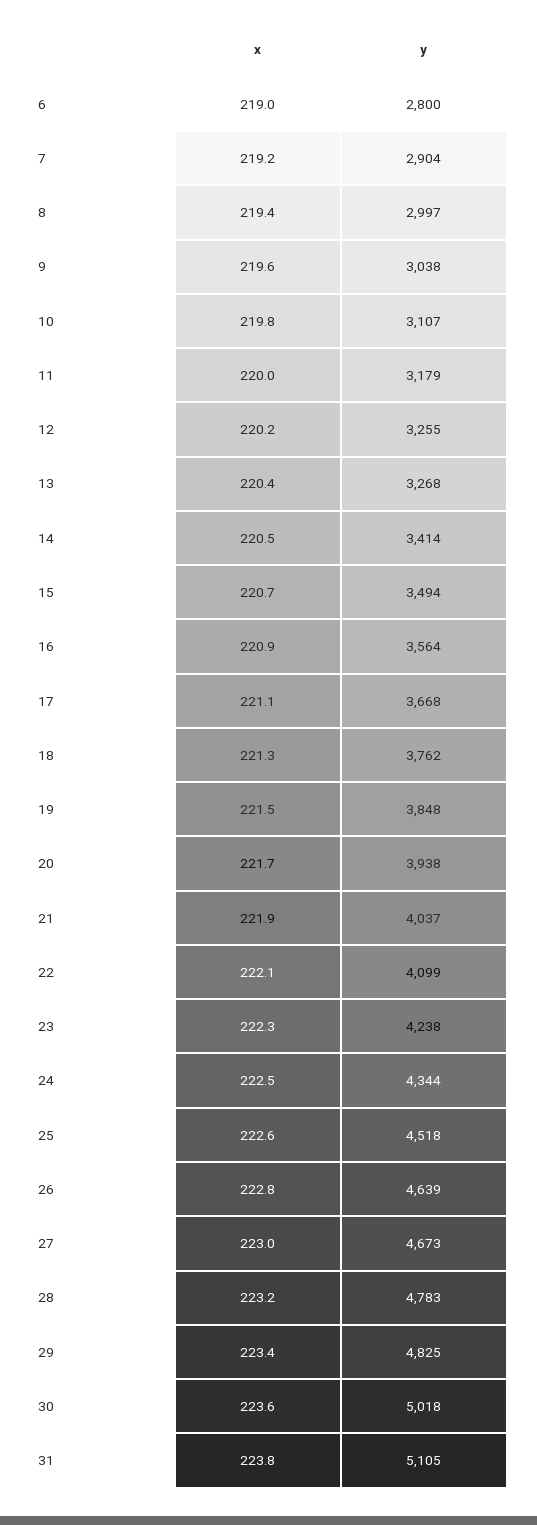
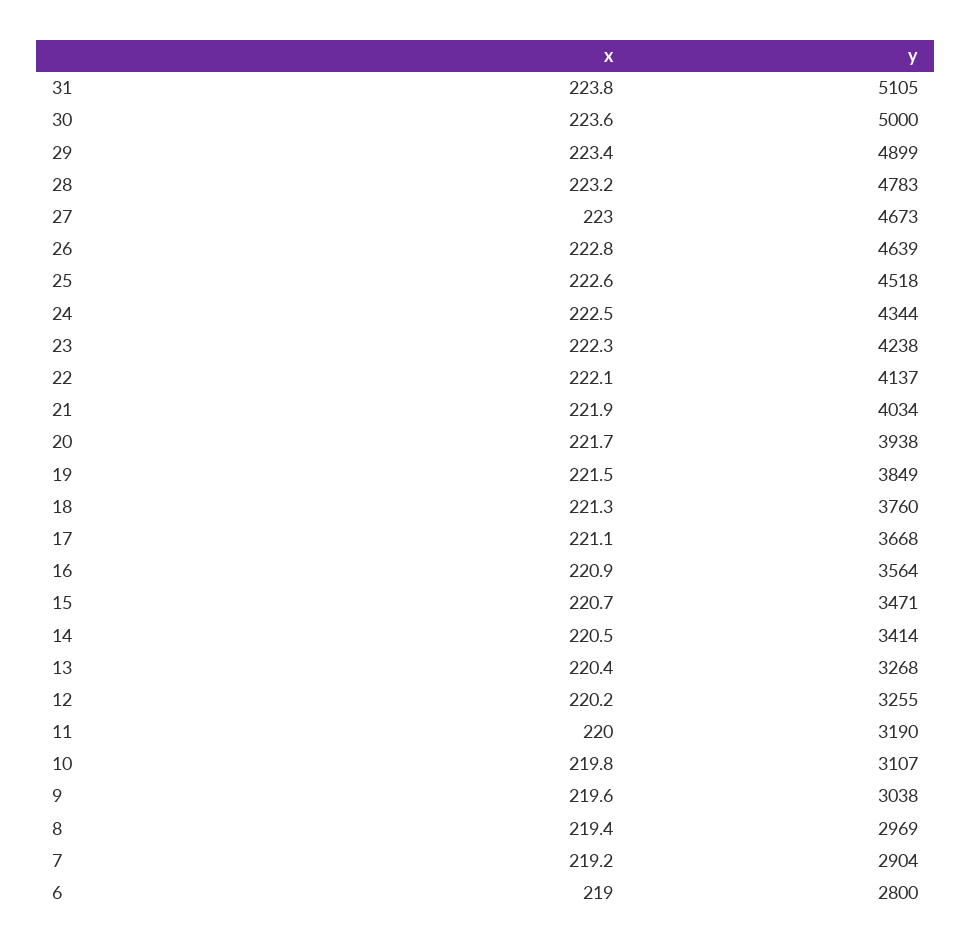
  {
    "x": {
      "6": 219,
      "7": 219.2,
      "8": 219.4,
      "9": 219.6,
      "10": 219.8,
      "11": 220,
      "12": 220.2,
      "13": 220.4,
      "14": 220.5,
      "15": 220.7,
      "16": 220.9,
      "17": 221.1,
      "18": 221.3,
      "19": 221.5,
      "20": 221.7,
      "21": 221.9,
      "22": 222.1,
      "23": 222.3,
      "24": 222.5,
      "25": 222.6,
      "26": 222.8,
      "27": 223,
      "28": 223.2,
      "29": 223.4,
      "30": 223.6,
      "31": 223.8
    },
    "y": {
      "6": 2800,
      "7": 2904,
-     "8": 2997,
+     "8": 2969,
      "9": 3038,
      "10": 3107,
-     "11": 3179,
+     "11": 3190,
      "12": 3255,
      "13": 3268,
      "14": 3414,
-     "15": 3494,
+     "15": 3471,
      "16": 3564,
      "17": 3668,
-     "18": 3762,
+     "18": 3760,
-     "19": 3848,
+     "19": 3849,
      "20": 3938,
-     "21": 4037,
+     "21": 4034,
-     "22": 4099,
+     "22": 4137,
      "23": 4238,
      "24": 4344,
      "25": 4518,
      "26": 4639,
      "27": 4673,
      "28": 4783,
-     "29": 4825,
+     "29": 4899,
-     "30": 5018,
+     "30": 5000,
      "31": 5105
    }
  }

